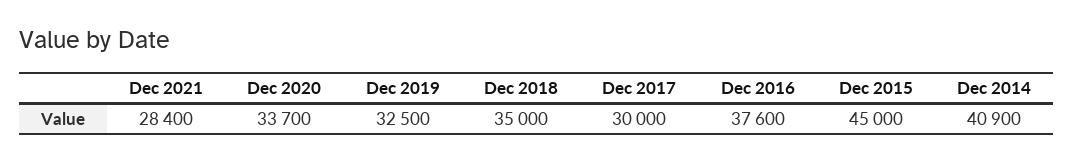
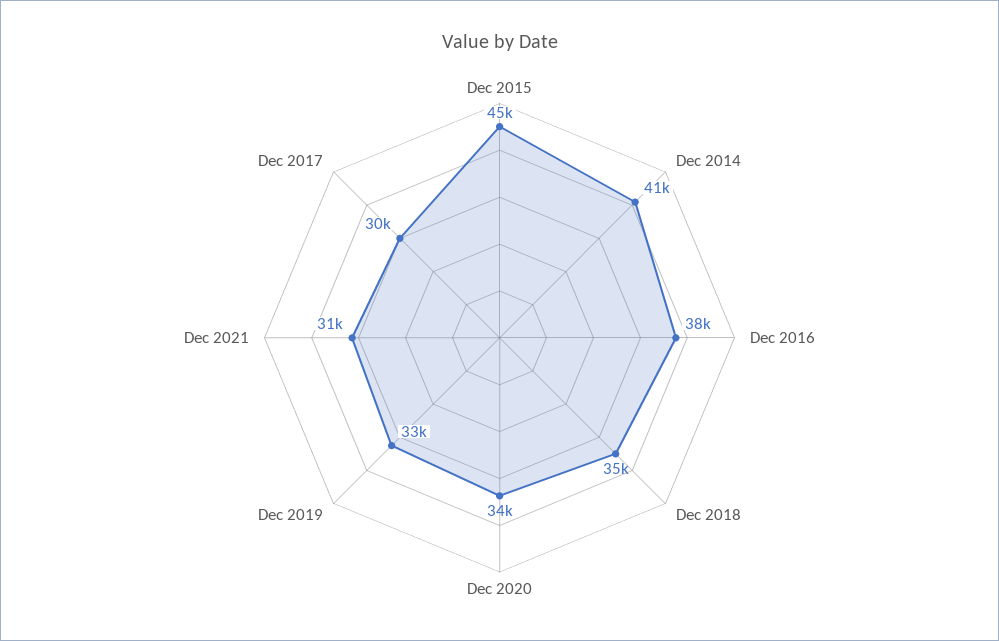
  {
-   "Dec 2021": 28400,
+   "Dec 2021": 31000,
    "Dec 2020": 33700,
    "Dec 2019": 32500,
    "Dec 2018": 35000,
    "Dec 2017": 30000,
    "Dec 2016": 37600,
    "Dec 2015": 45000,
    "Dec 2014": 40900
  }

